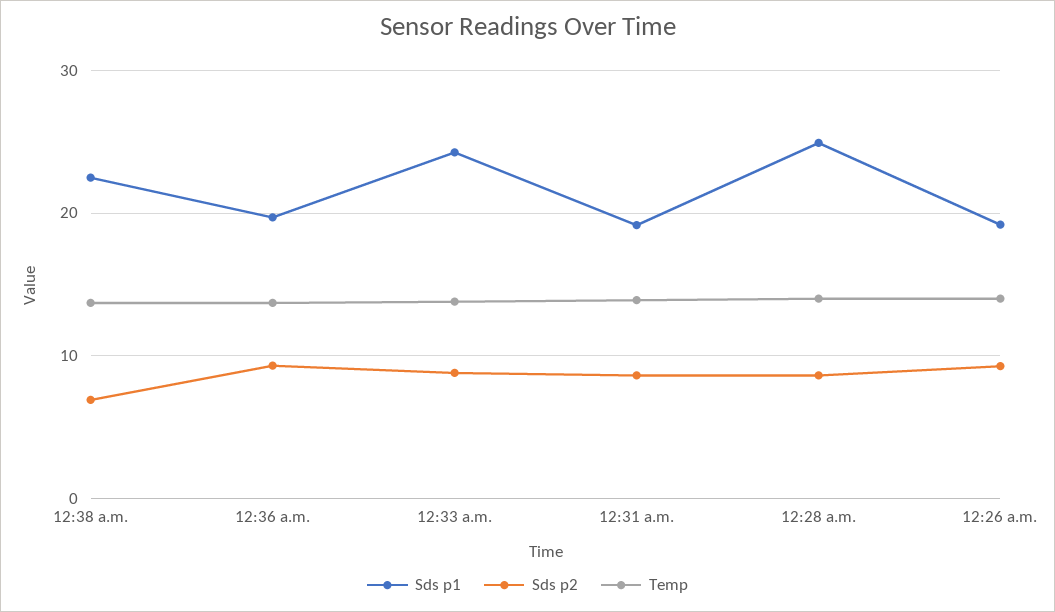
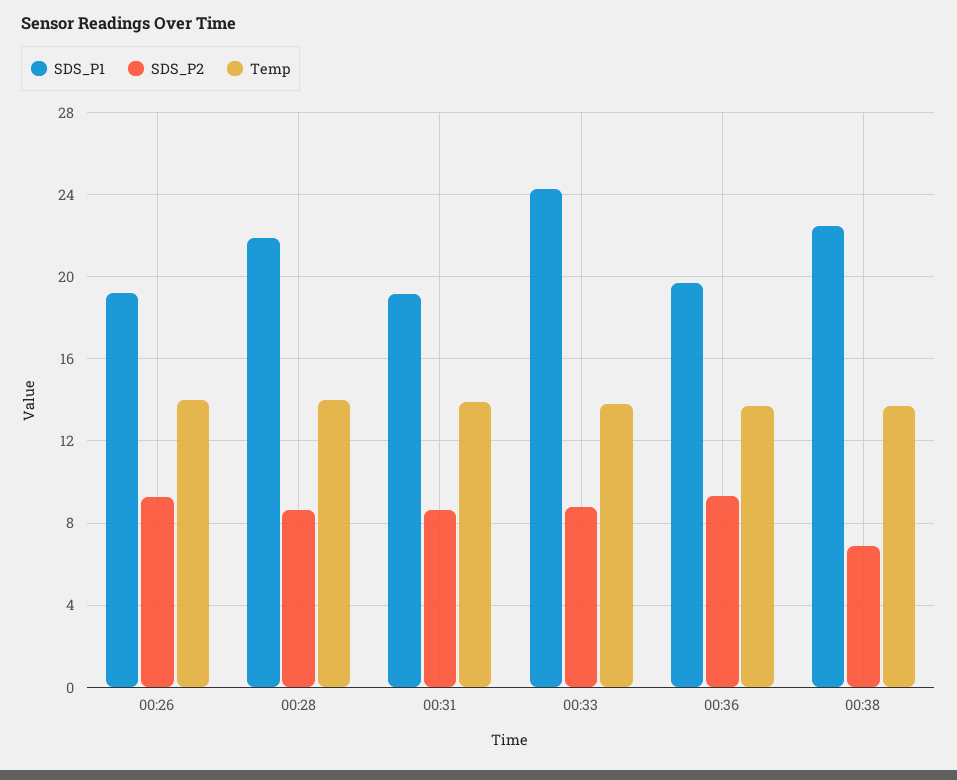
  {
    "Sds p1": {
      "12:38 a.m.": 22.5,
      "12:36 a.m.": 19.5,
      "12:33 a.m.": 24.5,
      "12:31 a.m.": 19,
-     "12:28 a.m.": 25,
+     "12:28 a.m.": 22,
      "12:26 a.m.": 19
    },
    "Sds p2": {
      "12:38 a.m.": 7,
      "12:36 a.m.": 9.5,
      "12:33 a.m.": 9,
      "12:31 a.m.": 8.5,
      "12:28 a.m.": 8.5,
      "12:26 a.m.": 9.5
    },
    "Temp": {
      "12:38 a.m.": 13.5,
      "12:36 a.m.": 13.5,
      "12:33 a.m.": 14,
      "12:31 a.m.": 14,
      "12:28 a.m.": 14,
      "12:26 a.m.": 14
    }
  }

